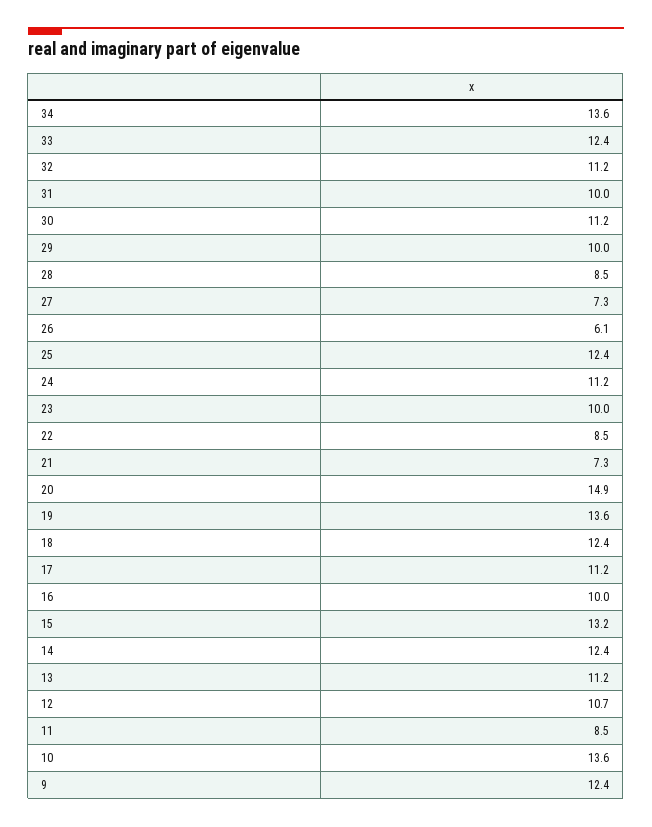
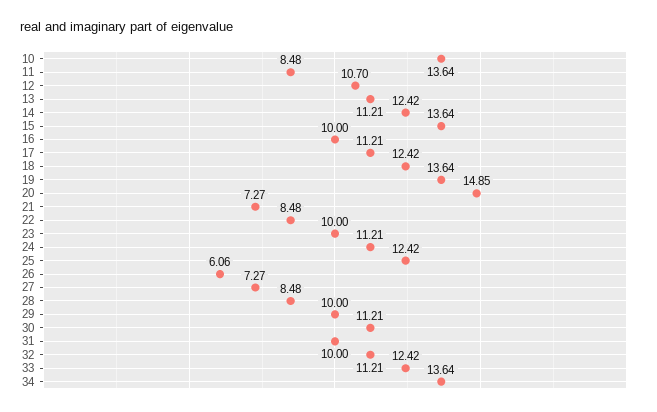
  {
    "34": 13.64,
    "33": 12.42,
    "32": 11.21,
    "31": 10,
    "30": 11.21,
    "29": 10,
    "28": 8.48,
    "27": 7.27,
    "26": 6.06,
    "25": 12.42,
    "24": 11.21,
    "23": 10,
    "22": 8.48,
    "21": 7.27,
    "20": 14.85,
    "19": 13.64,
    "18": 12.42,
    "17": 11.21,
    "16": 10,
-   "15": 13.2,
+   "15": 13.64,
    "14": 12.42,
    "13": 11.21,
    "12": 10.7,
    "11": 8.48,
-   "10": 13.64,
+   "10": 13.64
-   "9": 12.4
  }

